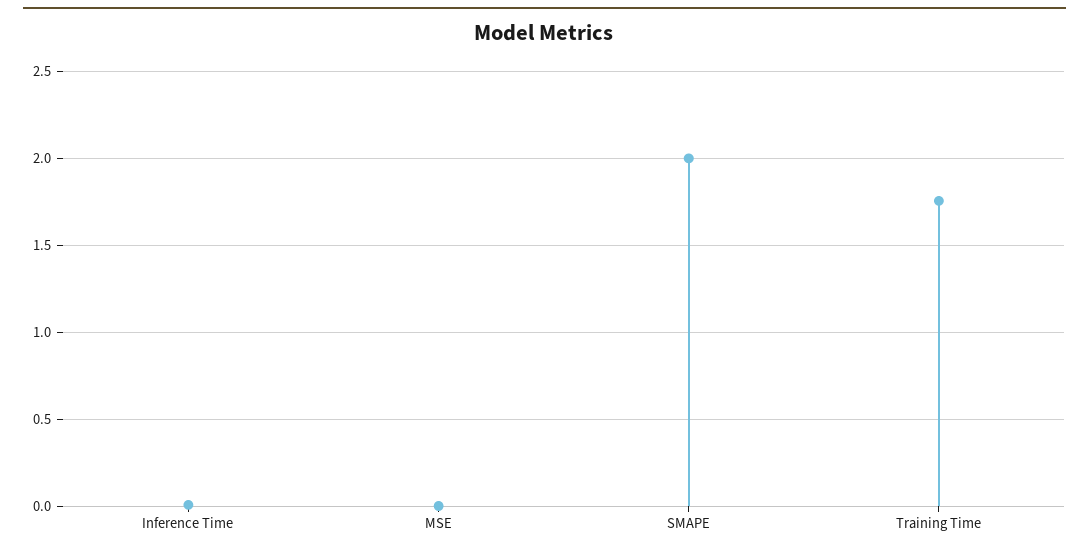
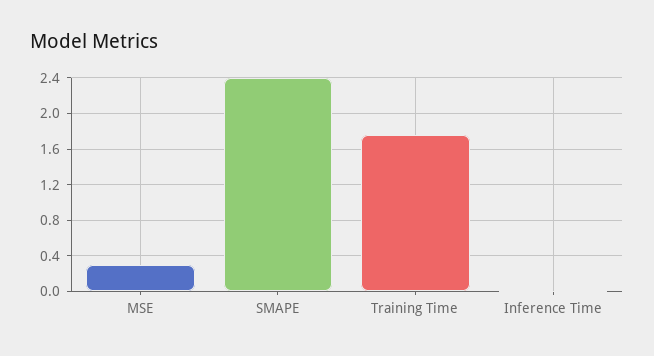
  {
    "Inference Time": 0,
-   "MSE": 0,
+   "MSE": 0.3,
-   "SMAPE": 2,
+   "SMAPE": 2.4,
    "Training Time": 1.75
  }

